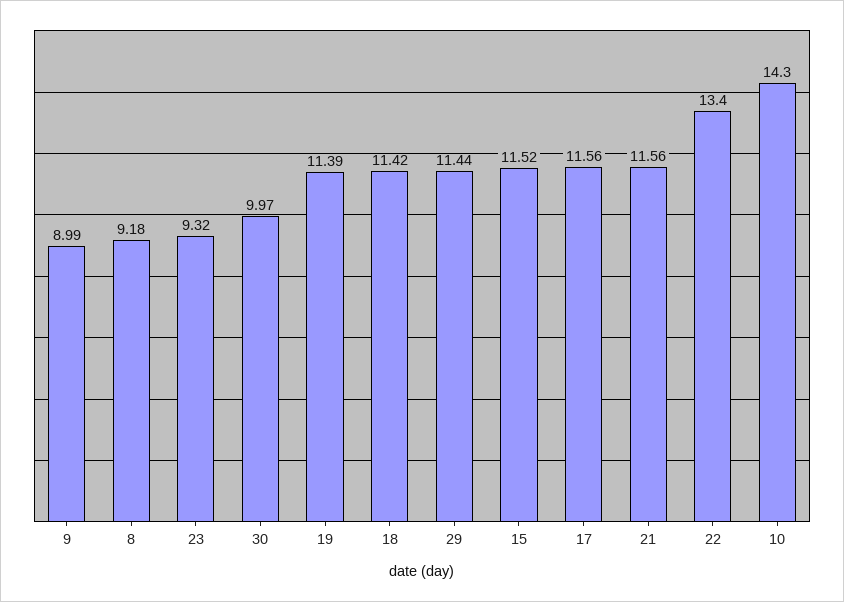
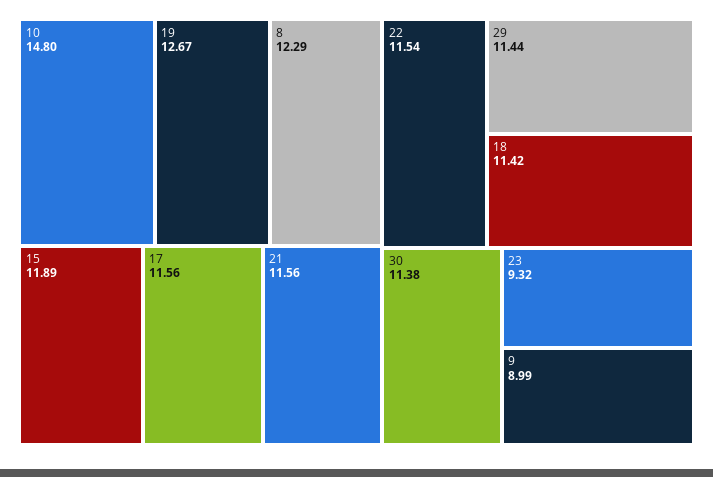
  {
    "9": 8.99,
-   "8": 9.18,
+   "8": 12.29,
    "23": 9.32,
-   "30": 9.97,
+   "30": 11.38,
-   "19": 11.39,
+   "19": 12.67,
    "18": 11.42,
    "29": 11.44,
-   "15": 11.52,
+   "15": 11.89,
    "17": 11.56,
    "21": 11.56,
-   "22": 13.4,
+   "22": 11.54,
-   "10": 14.3
+   "10": 14.8
  }

